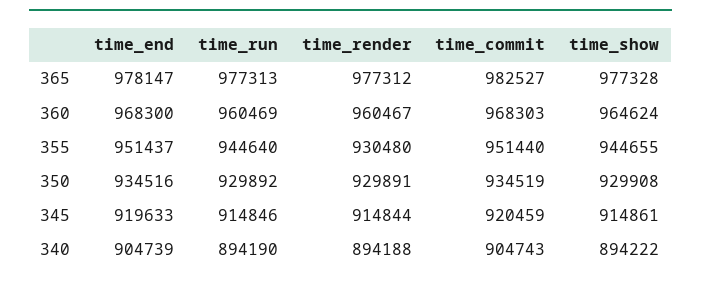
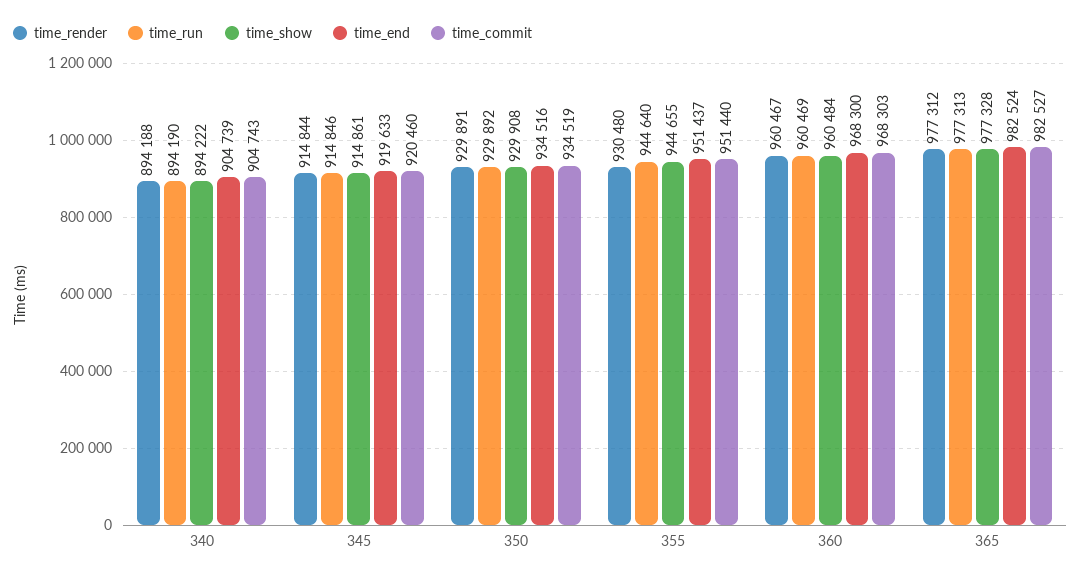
  {
    "time_end": {
-     "365": 978147,
+     "365": 982524,
      "360": 968300,
      "355": 951437,
      "350": 934516,
      "345": 919633,
      "340": 904739
    },
    "time_run": {
      "365": 977313,
      "360": 960469,
      "355": 944640,
      "350": 929892,
      "345": 914846,
      "340": 894190
    },
    "time_render": {
      "365": 977312,
      "360": 960467,
      "355": 930480,
      "350": 929891,
      "345": 914844,
      "340": 894188
    },
    "time_commit": {
      "365": 982527,
      "360": 968303,
      "355": 951440,
      "350": 934519,
-     "345": 920459,
+     "345": 920460,
      "340": 904743
    },
    "time_show": {
      "365": 977328,
-     "360": 964624,
+     "360": 960484,
      "355": 944655,
      "350": 929908,
      "345": 914861,
      "340": 894222
    }
  }

